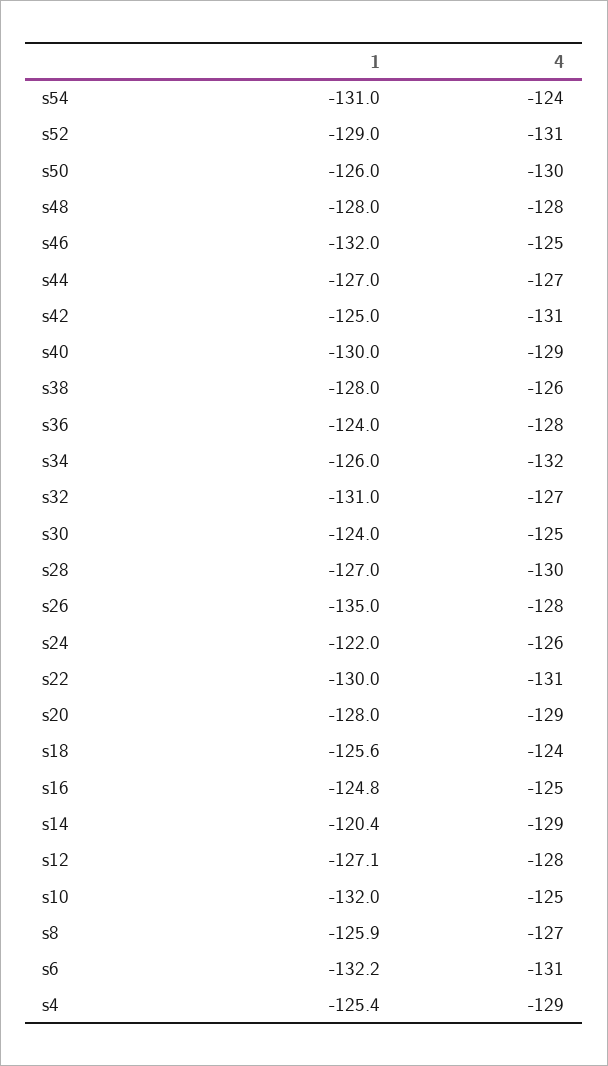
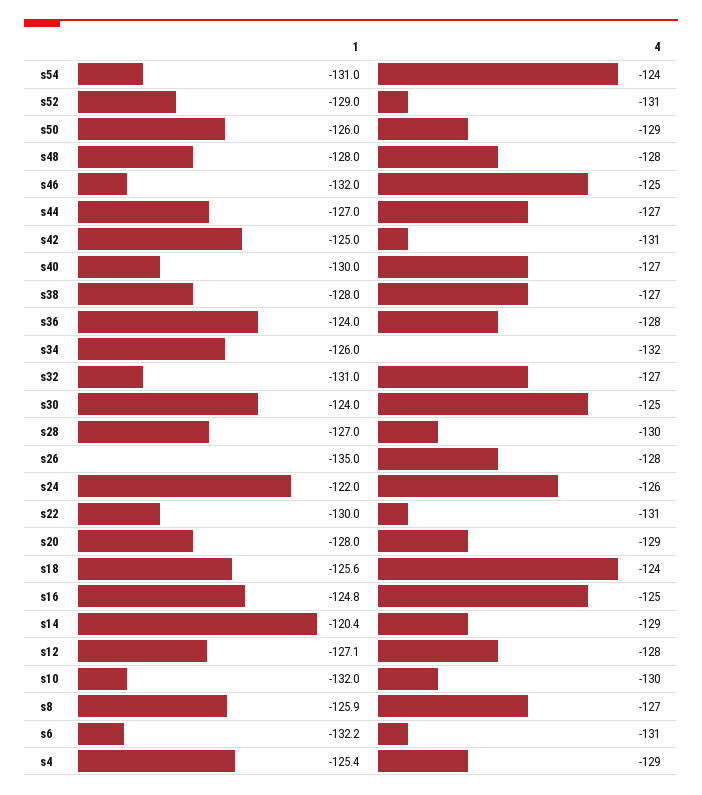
  {
    "1": {
      "s54": -131,
      "s52": -129,
      "s50": -126,
      "s48": -128,
      "s46": -132,
      "s44": -127,
      "s42": -125,
      "s40": -130,
      "s38": -128,
      "s36": -124,
      "s34": -126,
      "s32": -131,
      "s30": -124,
      "s28": -127,
      "s26": -135,
      "s24": -122,
      "s22": -130,
      "s20": -128,
      "s18": -125.6,
      "s16": -124.8,
      "s14": -120.4,
      "s12": -127.1,
      "s10": -132,
      "s8": -125.9,
      "s6": -132.2,
      "s4": -125.4
    },
    "4": {
      "s54": -124,
      "s52": -131,
-     "s50": -130,
+     "s50": -129,
      "s48": -128,
      "s46": -125,
      "s44": -127,
      "s42": -131,
-     "s40": -129,
+     "s40": -127,
-     "s38": -126,
+     "s38": -127,
      "s36": -128,
      "s34": -132,
      "s32": -127,
      "s30": -125,
      "s28": -130,
      "s26": -128,
      "s24": -126,
      "s22": -131,
      "s20": -129,
      "s18": -124,
      "s16": -125,
      "s14": -129,
      "s12": -128,
-     "s10": -125,
+     "s10": -130,
      "s8": -127,
      "s6": -131,
      "s4": -129
    }
  }

